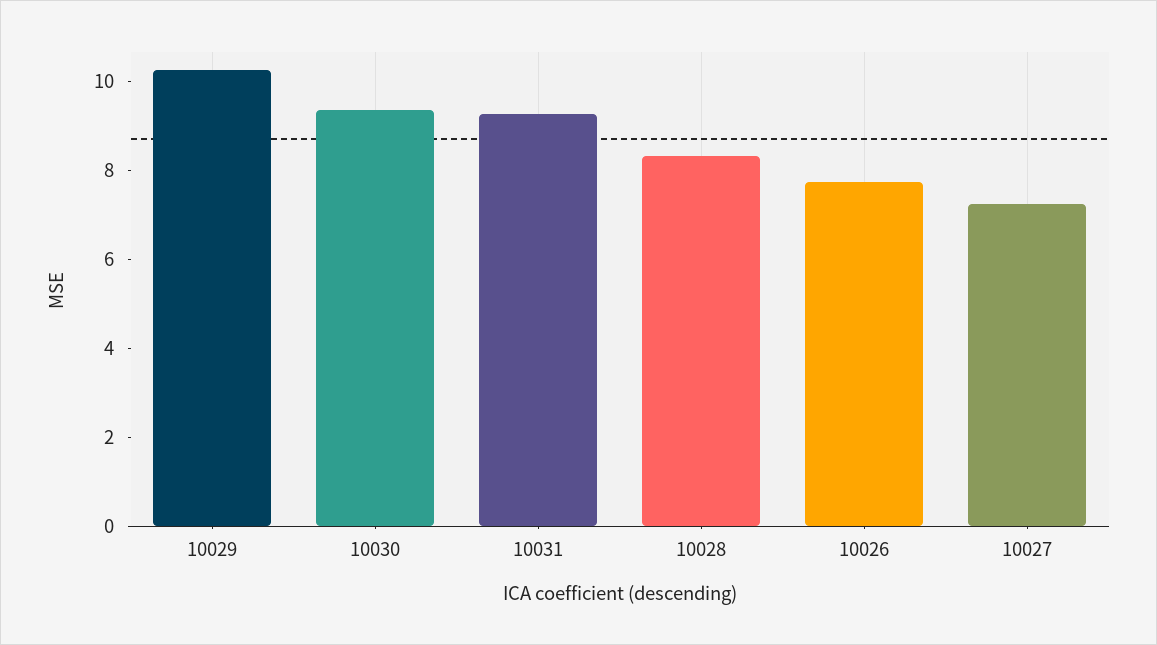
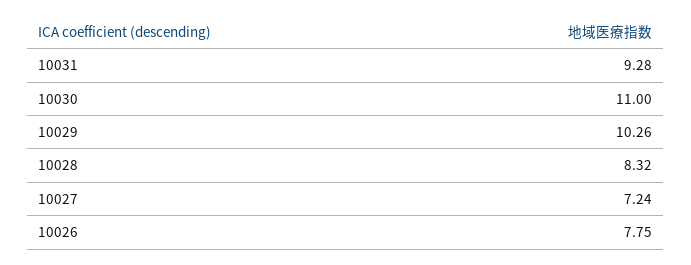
  {
    "10029": 10.26,
-   "10030": 9.5,
+   "10030": 11,
    "10031": 9.28,
    "10028": 8.32,
    "10026": 7.75,
    "10027": 7.24
  }

